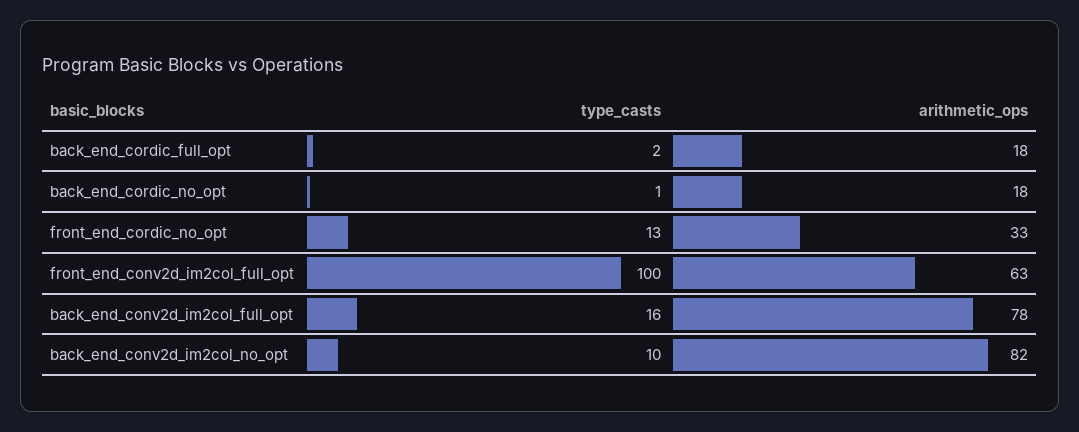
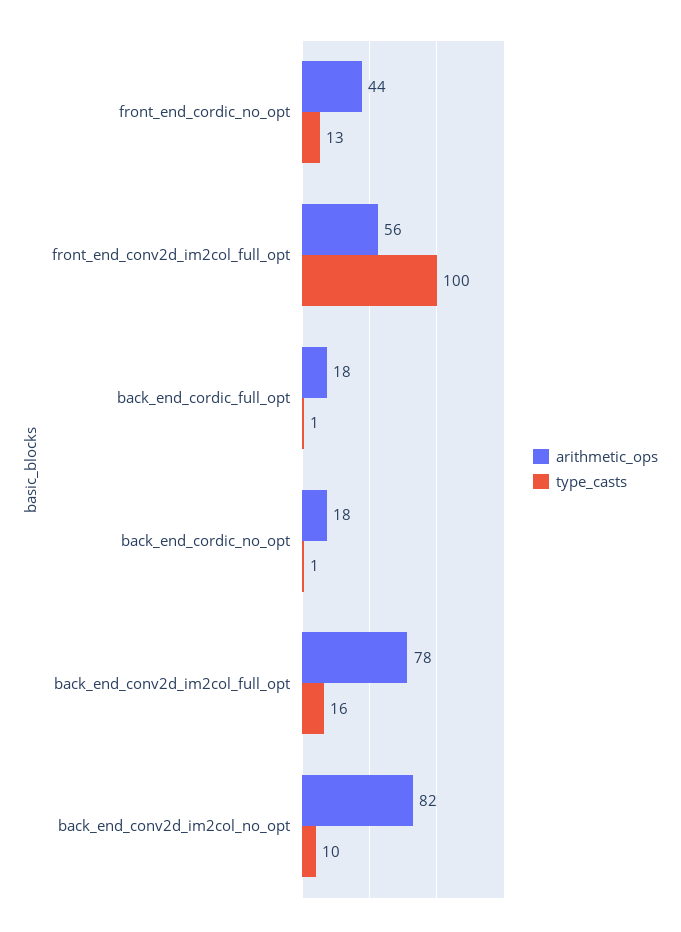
  {
    "type_casts": {
-     "back_end_cordic_full_opt": 2,
+     "back_end_cordic_full_opt": 1,
      "back_end_cordic_no_opt": 1,
      "front_end_cordic_no_opt": 13,
      "front_end_conv2d_im2col_full_opt": 100,
      "back_end_conv2d_im2col_full_opt": 16,
      "back_end_conv2d_im2col_no_opt": 10
    },
    "arithmetic_ops": {
      "back_end_cordic_full_opt": 18,
      "back_end_cordic_no_opt": 18,
-     "front_end_cordic_no_opt": 33,
+     "front_end_cordic_no_opt": 44,
-     "front_end_conv2d_im2col_full_opt": 63,
+     "front_end_conv2d_im2col_full_opt": 56,
      "back_end_conv2d_im2col_full_opt": 78,
      "back_end_conv2d_im2col_no_opt": 82
    }
  }

